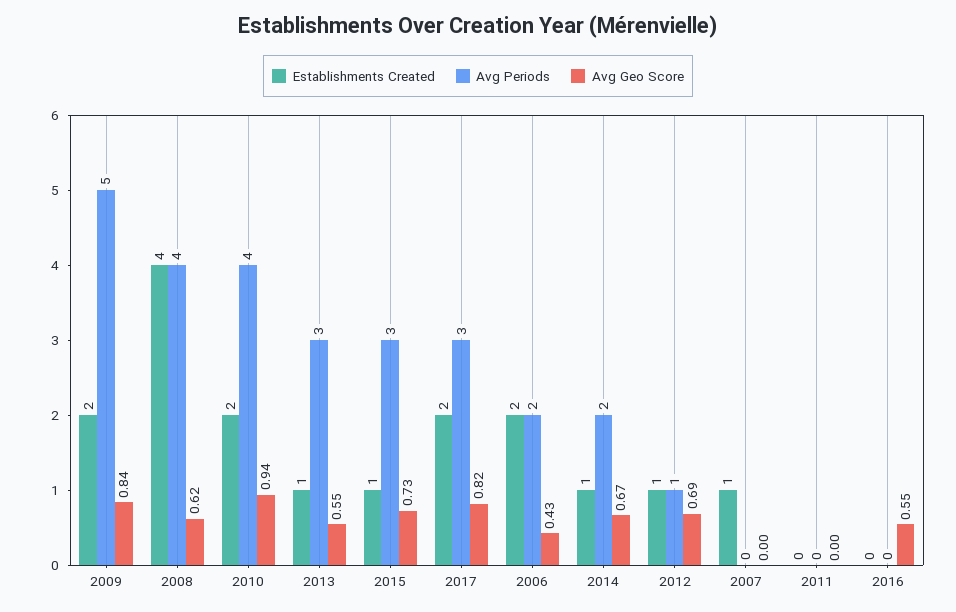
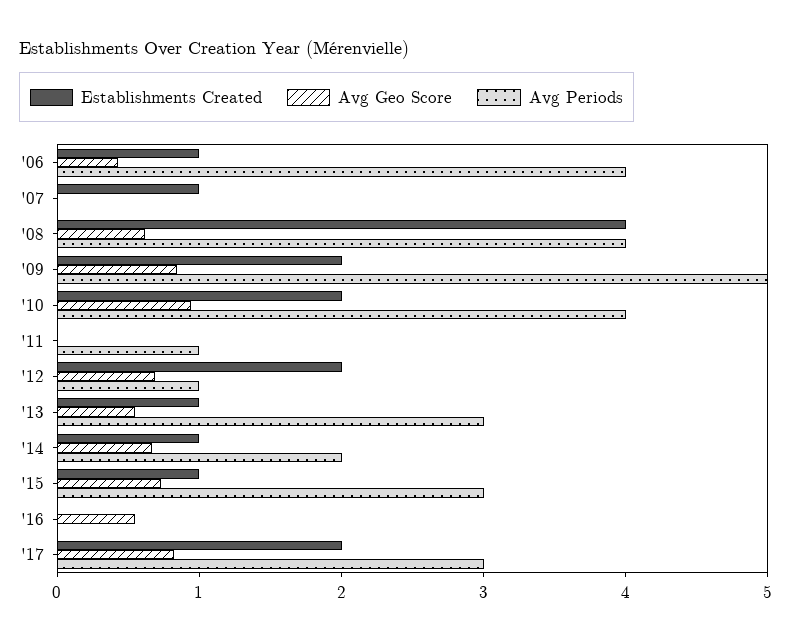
  {
    "Establishments Created": {
      "2009": 2,
      "2008": 4,
      "2010": 2,
      "2013": 1,
      "2015": 1,
      "2017": 2,
-     "2006": 2,
+     "2006": 1,
      "2014": 1,
-     "2012": 1,
+     "2012": 2,
      "2007": 1,
      "2011": 0,
      "2016": 0
    },
    "Avg Periods": {
      "2009": 5,
      "2008": 4,
      "2010": 4,
      "2013": 3,
      "2015": 3,
      "2017": 3,
-     "2006": 2,
+     "2006": 4,
      "2014": 2,
      "2012": 1,
      "2007": 0,
-     "2011": 0,
+     "2011": 1,
      "2016": 0
    },
    "Avg Geo Score": {
      "2009": 0.84,
      "2008": 0.62,
      "2010": 0.94,
      "2013": 0.55,
      "2015": 0.73,
      "2017": 0.82,
      "2006": 0.43,
      "2014": 0.67,
      "2012": 0.69,
      "2007": 0,
      "2011": 0,
      "2016": 0.55
    }
  }

